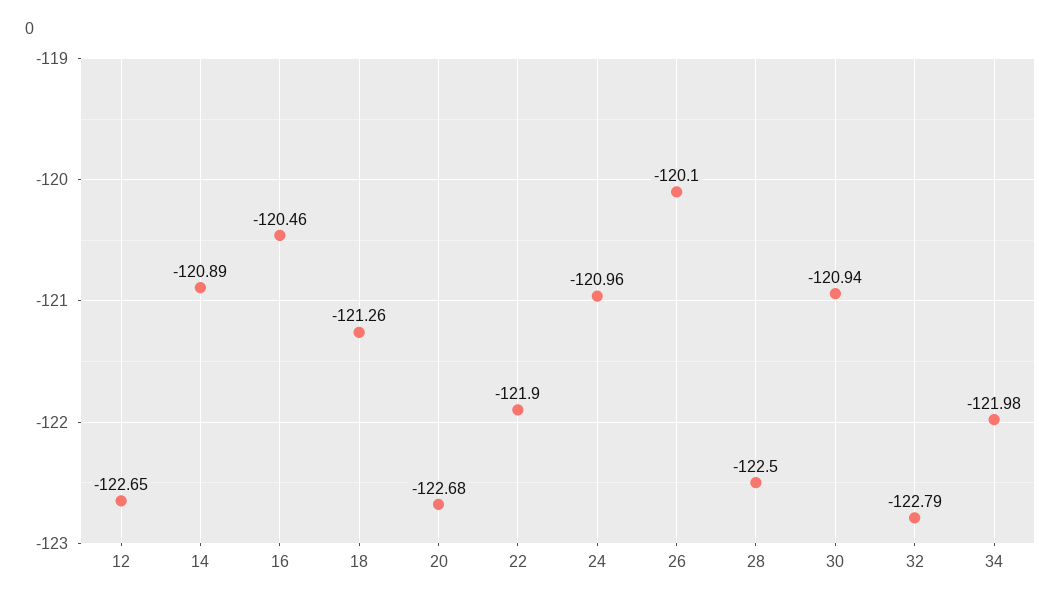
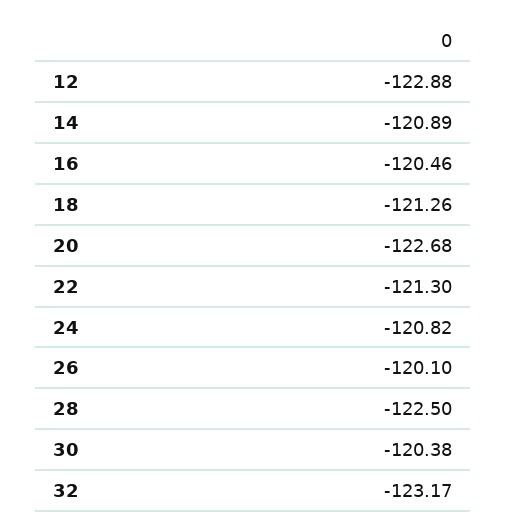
  {
-   "12": -122.65,
+   "12": -122.88,
    "14": -120.89,
    "16": -120.46,
    "18": -121.26,
    "20": -122.68,
-   "22": -121.9,
+   "22": -121.3,
-   "24": -120.96,
+   "24": -120.82,
    "26": -120.1,
    "28": -122.5,
-   "30": -120.94,
+   "30": -120.38,
-   "32": -122.79,
+   "32": -123.17
-   "34": -121.98
  }

